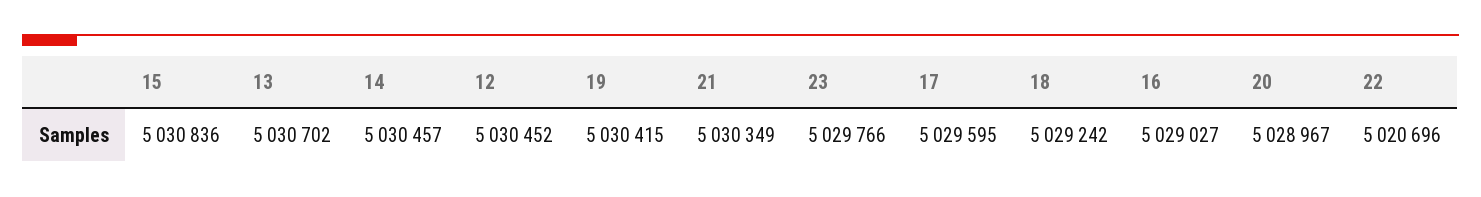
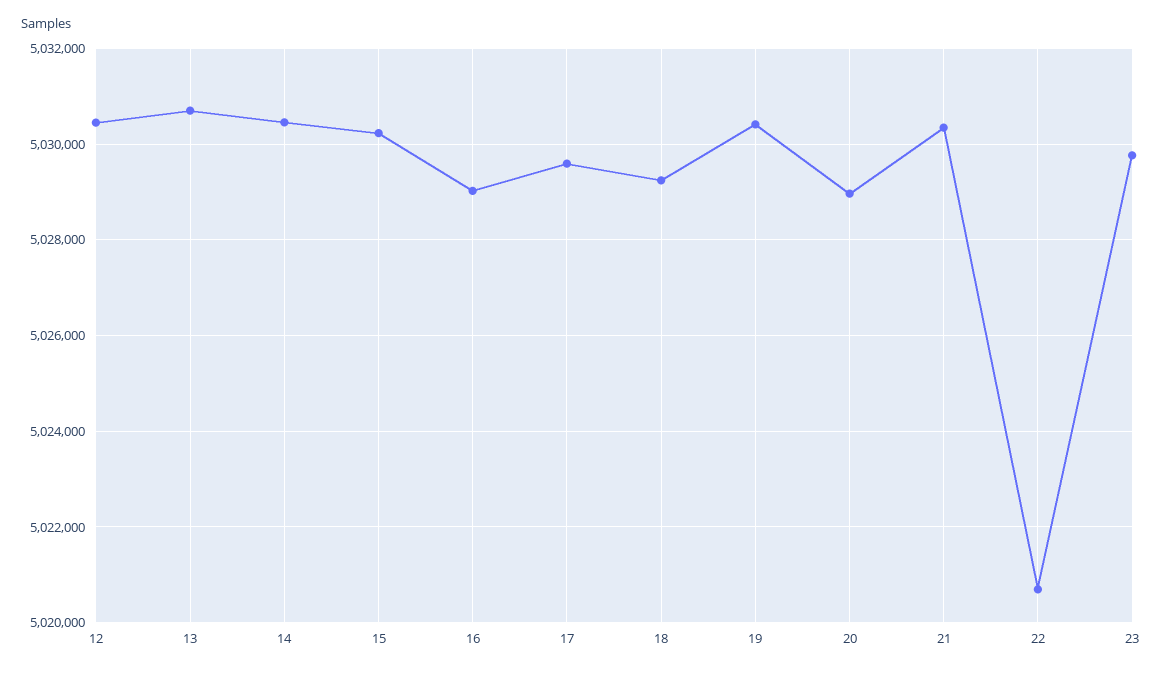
  {
-   "15": 5030836,
+   "15": 5030200,
    "13": 5030702,
    "14": 5030457,
    "12": 5030452,
    "19": 5030415,
    "21": 5030349,
    "23": 5029766,
    "17": 5029595,
    "18": 5029242,
    "16": 5029027,
    "20": 5028967,
    "22": 5020696
  }

